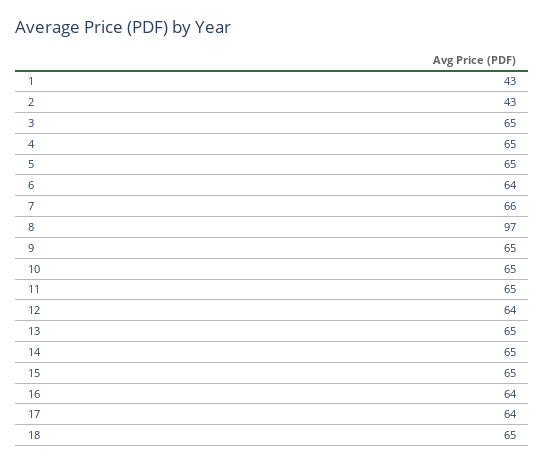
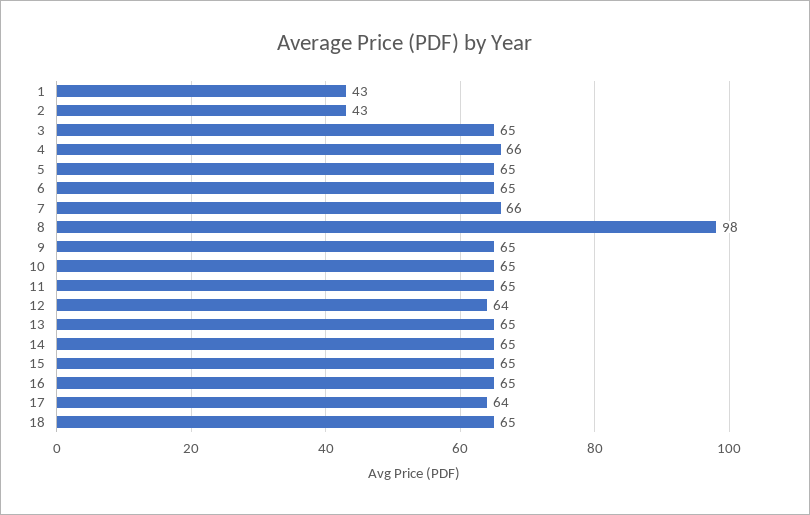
  {
    "1": 43,
    "2": 43,
    "3": 65,
-   "4": 65,
+   "4": 66,
    "5": 65,
-   "6": 64,
+   "6": 65,
    "7": 66,
-   "8": 97,
+   "8": 98,
    "9": 65,
    "10": 65,
    "11": 65,
    "12": 64,
    "13": 65,
    "14": 65,
    "15": 65,
-   "16": 64,
+   "16": 65,
    "17": 64,
    "18": 65
  }

